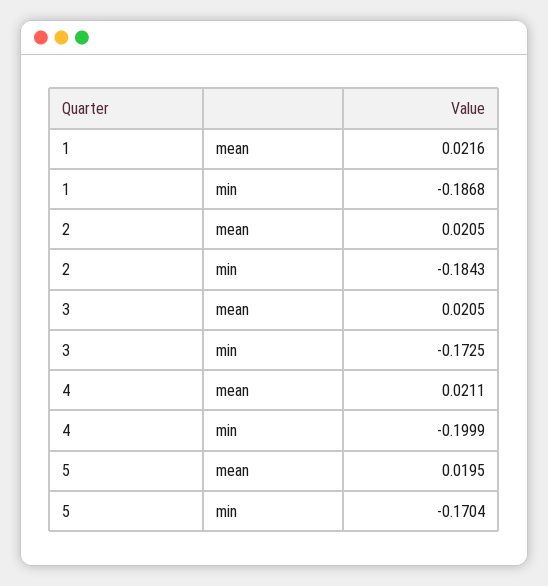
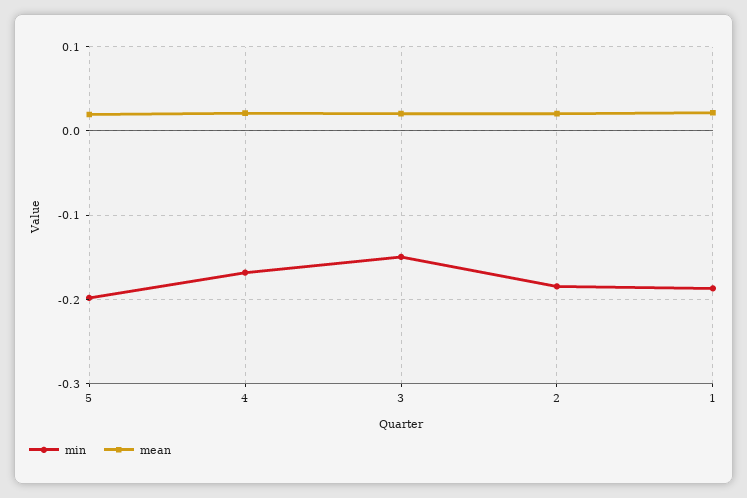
  {
    "mean": {
      "1": 0.0216,
      "2": 0.0205,
      "3": 0.0205,
      "4": 0.0211,
      "5": 0.0195
    },
    "min": {
      "1": -0.1868,
      "2": -0.1843,
-     "3": -0.1725,
+     "3": -0.15,
-     "4": -0.1999,
+     "4": -0.17,
-     "5": -0.1704
+     "5": -0.2
    }
  }

